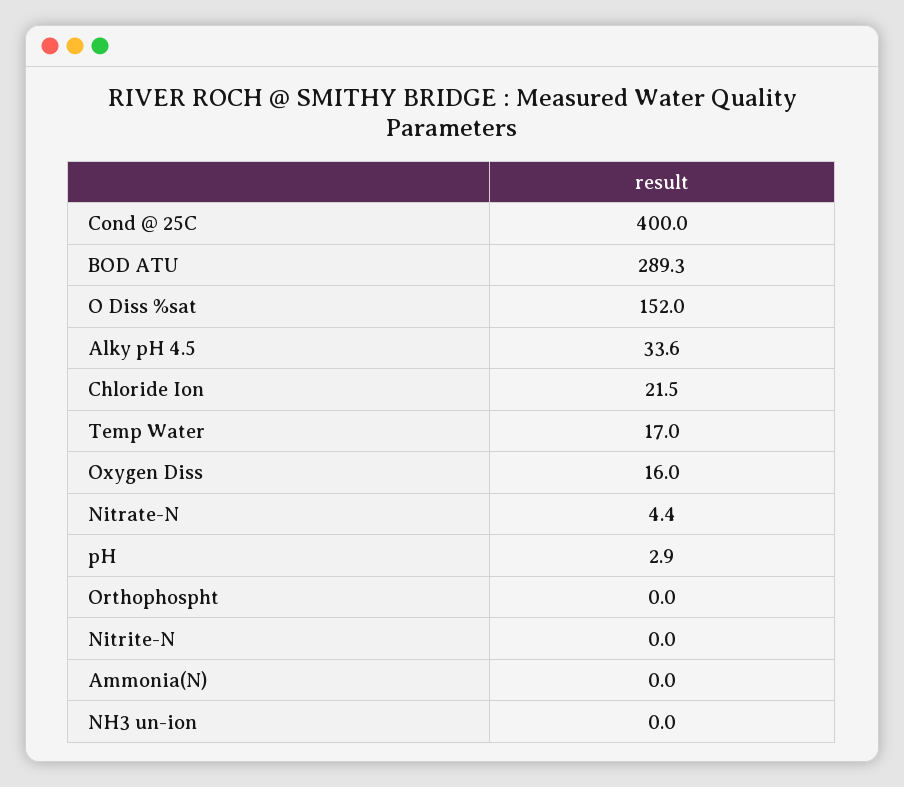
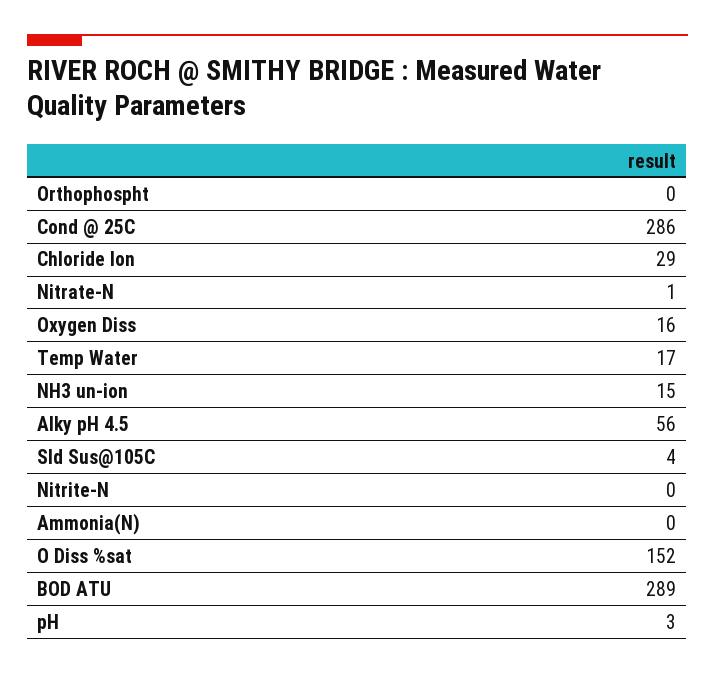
  {
-   "Cond @ 25C": 400,
+   "Cond @ 25C": 286,
    "BOD ATU": 289.3,
    "O Diss %sat": 152,
-   "Alky pH 4.5": 33.6,
+   "Alky pH 4.5": 56,
-   "Chloride Ion": 21.5,
+   "Chloride Ion": 29,
    "Temp Water": 17,
    "Oxygen Diss": 16,
-   "Nitrate-N": 4.4,
+   "Nitrate-N": 1,
    "pH": 2.9,
    "Orthophospht": 0,
    "Nitrite-N": 0,
    "Ammonia(N)": 0,
-   "NH3 un-ion": 0
+   "NH3 un-ion": 15,
+   "Sld Sus@105C": 4
  }

